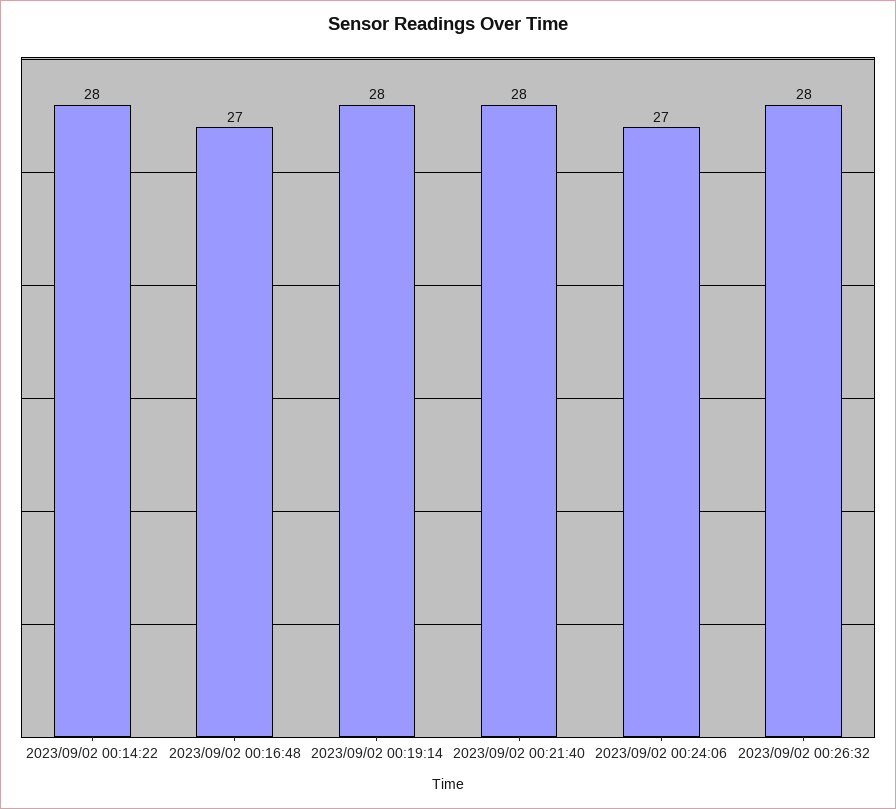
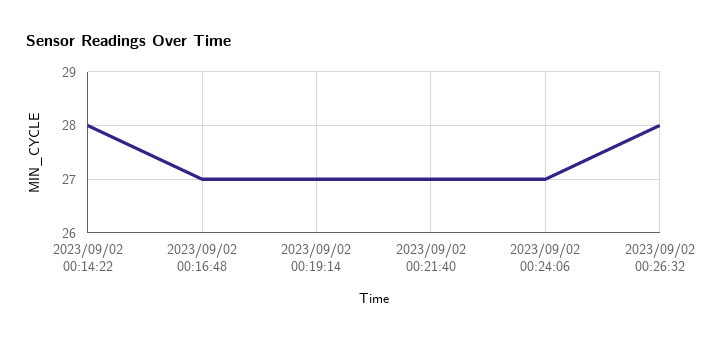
  {
    "2023/09/02 00:14:22": 28,
    "2023/09/02 00:16:48": 27,
-   "2023/09/02 00:19:14": 28,
+   "2023/09/02 00:19:14": 27,
-   "2023/09/02 00:21:40": 28,
+   "2023/09/02 00:21:40": 27,
    "2023/09/02 00:24:06": 27,
    "2023/09/02 00:26:32": 28
  }

